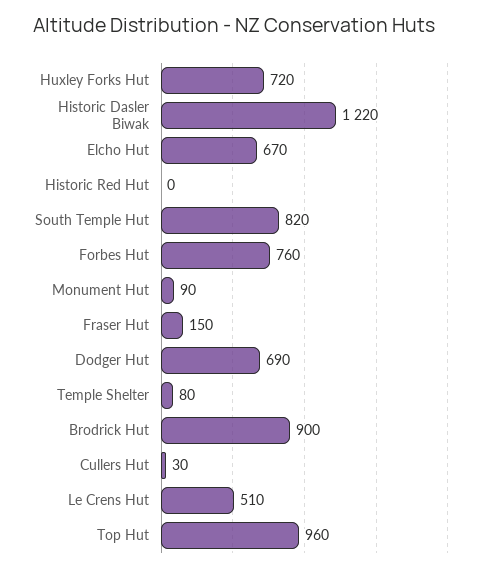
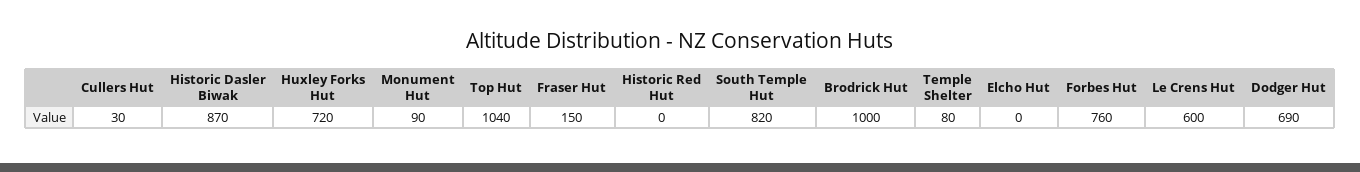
  {
    "Huxley Forks Hut": 720,
-   "Historic Dasler Biwak": 1220,
+   "Historic Dasler Biwak": 870,
-   "Elcho Hut": 670,
+   "Elcho Hut": 0,
    "Historic Red Hut": 0,
    "South Temple Hut": 820,
    "Forbes Hut": 760,
    "Monument Hut": 90,
    "Fraser Hut": 150,
    "Dodger Hut": 690,
    "Temple Shelter": 80,
-   "Brodrick Hut": 900,
+   "Brodrick Hut": 1000,
    "Cullers Hut": 30,
-   "Le Crens Hut": 510,
+   "Le Crens Hut": 600,
-   "Top Hut": 960
+   "Top Hut": 1040
  }

